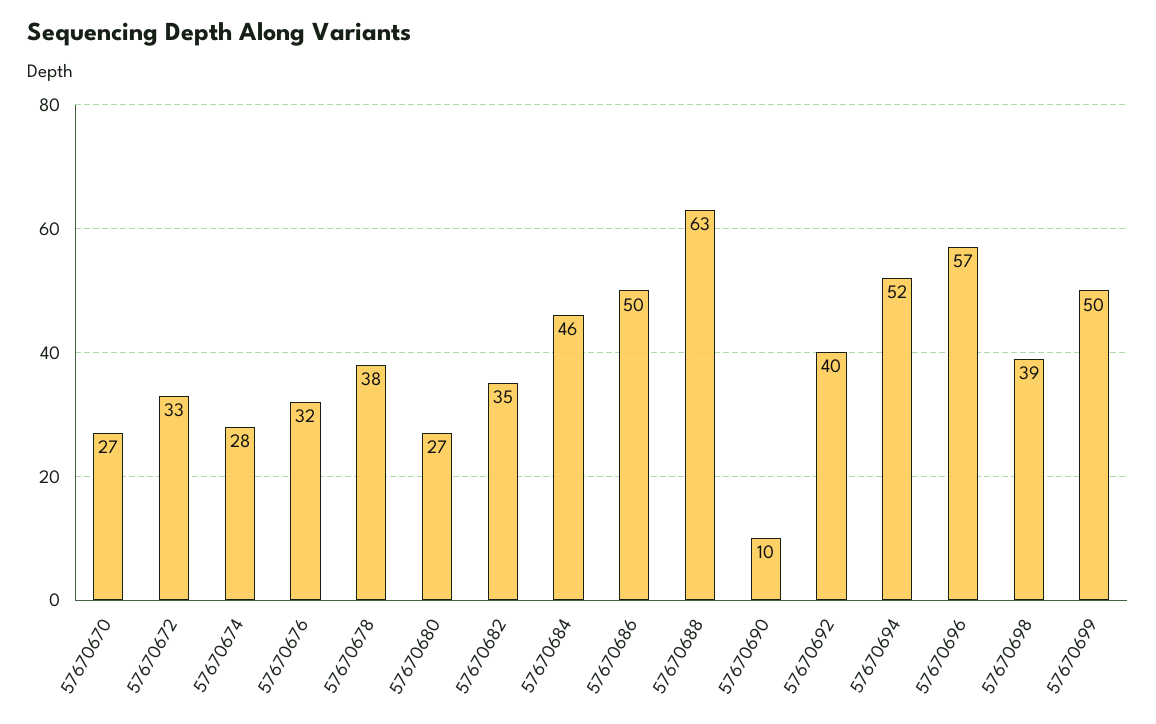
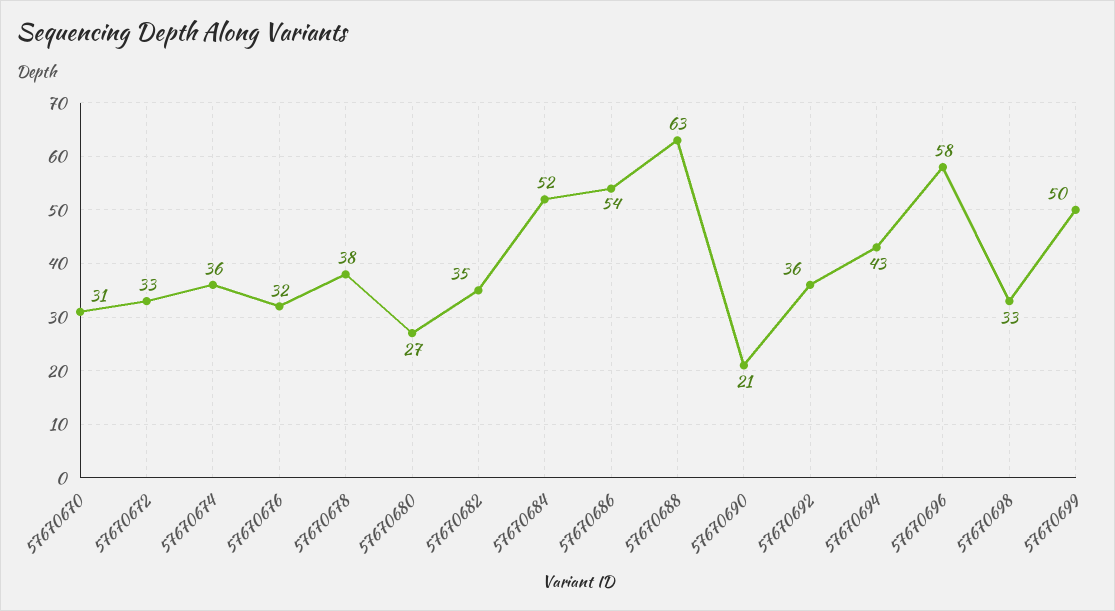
  {
-   "57670670": 27,
+   "57670670": 31,
    "57670672": 33,
-   "57670674": 28,
+   "57670674": 36,
    "57670676": 32,
    "57670678": 38,
    "57670680": 27,
    "57670682": 35,
-   "57670684": 46,
+   "57670684": 52,
-   "57670686": 50,
+   "57670686": 54,
    "57670688": 63,
-   "57670690": 10,
+   "57670690": 21,
-   "57670692": 40,
+   "57670692": 36,
-   "57670694": 52,
+   "57670694": 43,
-   "57670696": 57,
+   "57670696": 58,
-   "57670698": 39,
+   "57670698": 33,
    "57670699": 50
  }

